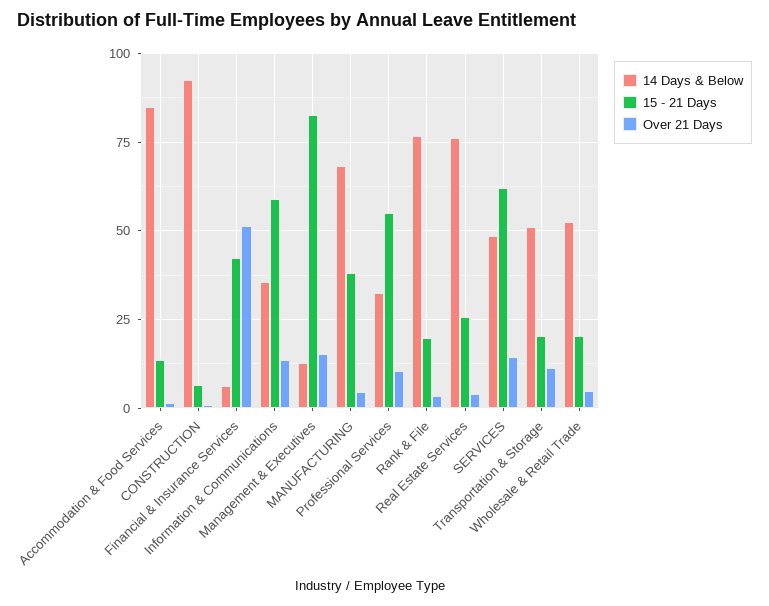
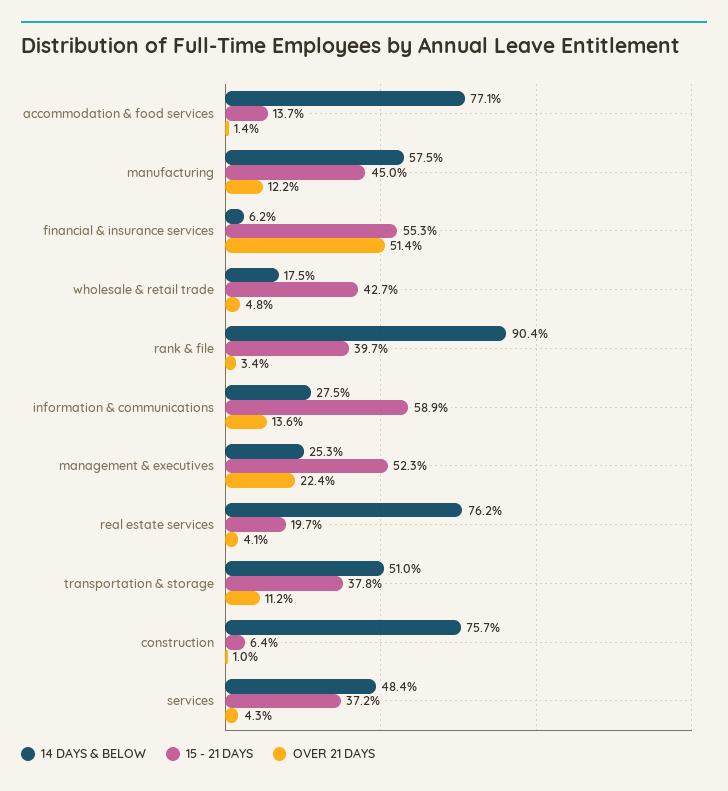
  {
    "14 Days & Below": {
-     "Accommodation & Food Services": 85,
+     "Accommodation & Food Services": 77.1,
-     "CONSTRUCTION": 92.5,
+     "CONSTRUCTION": 75.7,
      "Financial & Insurance Services": 6.2,
-     "Information & Communications": 35,
+     "Information & Communications": 27.5,
-     "Management & Executives": 12.5,
+     "Management & Executives": 25.3,
-     "MANUFACTURING": 67.5,
+     "MANUFACTURING": 57.5,
-     "Professional Services": 32.5,
-     "Rank & File": 77.5,
+     "Rank & File": 90.4,
      "Real Estate Services": 76.2,
      "SERVICES": 48.4,
      "Transportation & Storage": 51,
-     "Wholesale & Retail Trade": 52.5
+     "Wholesale & Retail Trade": 17.5
    },
    "15 - 21 Days": {
      "Accommodation & Food Services": 13.7,
      "CONSTRUCTION": 6.4,
-     "Financial & Insurance Services": 42.5,
+     "Financial & Insurance Services": 55.3,
      "Information & Communications": 58.9,
-     "Management & Executives": 82.5,
+     "Management & Executives": 52.3,
-     "MANUFACTURING": 37.5,
+     "MANUFACTURING": 45,
-     "Professional Services": 55,
-     "Rank & File": 20,
+     "Rank & File": 39.7,
-     "Real Estate Services": 25,
+     "Real Estate Services": 19.7,
-     "SERVICES": 62.5,
+     "SERVICES": 37.2,
-     "Transportation & Storage": 20,
+     "Transportation & Storage": 37.8,
-     "Wholesale & Retail Trade": 20
+     "Wholesale & Retail Trade": 42.7
    },
    "Over 21 Days": {
      "Accommodation & Food Services": 1.4,
      "CONSTRUCTION": 1,
      "Financial & Insurance Services": 51.4,
      "Information & Communications": 13.6,
-     "Management & Executives": 15,
+     "Management & Executives": 22.4,
-     "MANUFACTURING": 5,
+     "MANUFACTURING": 12.2,
-     "Professional Services": 10,
      "Rank & File": 3.4,
      "Real Estate Services": 4.1,
-     "SERVICES": 15,
+     "SERVICES": 4.3,
      "Transportation & Storage": 11.2,
      "Wholesale & Retail Trade": 4.8
    }
  }

